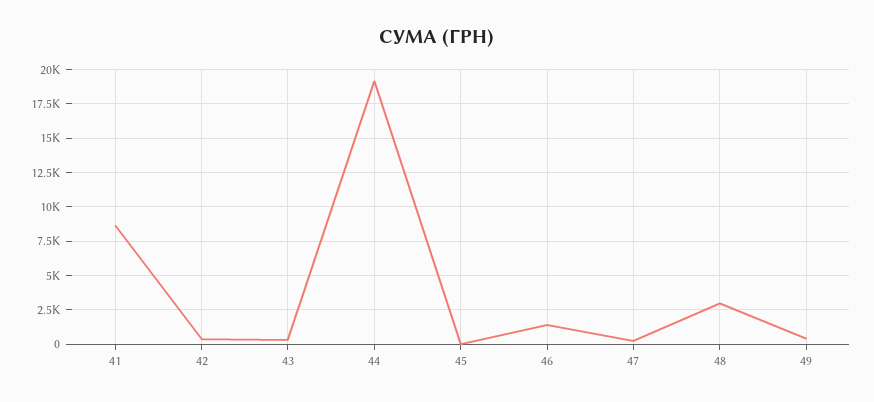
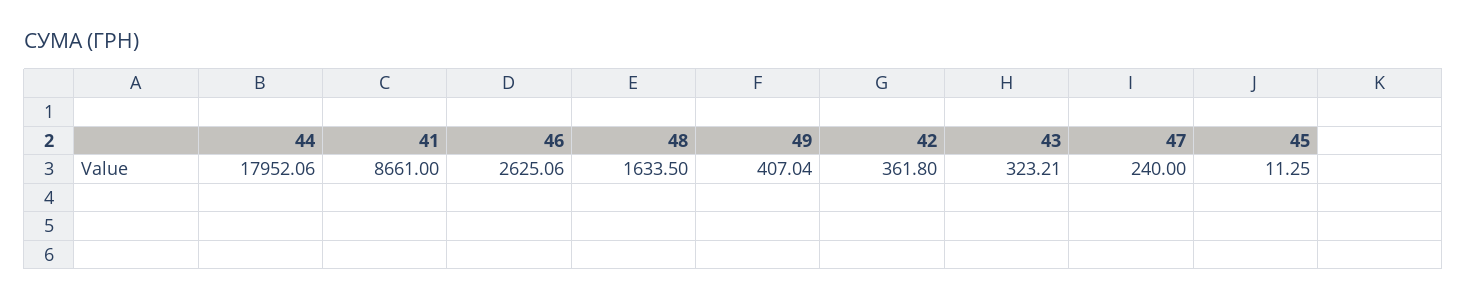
  {
    "41": 8661,
    "42": 361.8,
    "43": 323.21,
-   "44": 19000,
+   "44": 17952.06,
    "45": 11.25,
-   "46": 1500,
+   "46": 2625.06,
    "47": 240,
-   "48": 3000,
+   "48": 1633.5,
    "49": 407.04
  }

